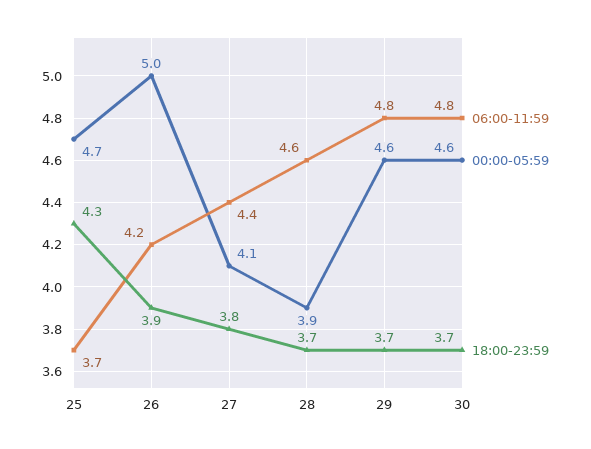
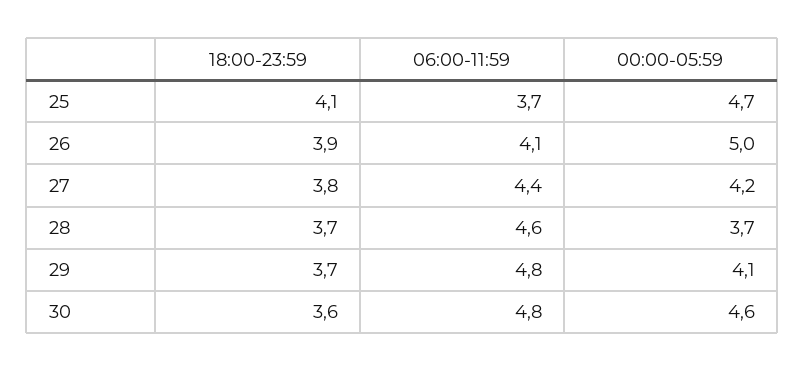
  {
    "06:00-11:59": {
      "25": 3.7,
-     "26": 4.2,
+     "26": 4.1,
      "27": 4.4,
      "28": 4.6,
      "29": 4.8,
      "30": 4.8
    },
    "00:00-05:59": {
      "25": 4.7,
      "26": 5,
-     "27": 4.1,
+     "27": 4.2,
-     "28": 3.9,
+     "28": 3.7,
-     "29": 4.6,
+     "29": 4.1,
      "30": 4.6
    },
    "18:00-23:59": {
-     "25": 4.3,
+     "25": 4.1,
      "26": 3.9,
      "27": 3.8,
      "28": 3.7,
      "29": 3.7,
-     "30": 3.7
+     "30": 3.6
    }
  }

